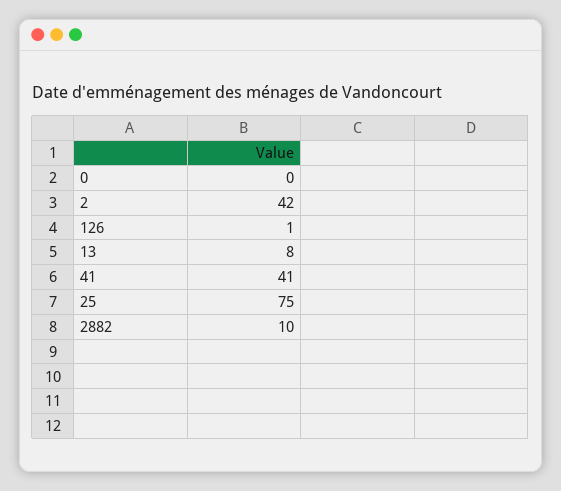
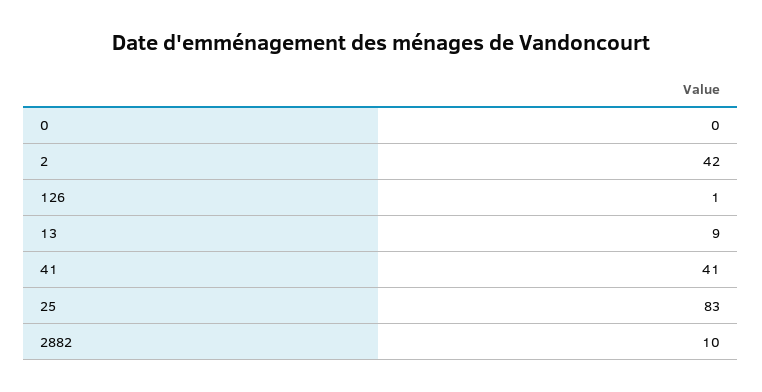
  {
    "0": 0,
    "2": 42,
    "126": 1,
-   "13": 8,
+   "13": 9,
    "41": 41,
-   "25": 75,
+   "25": 83,
    "2882": 10
  }

